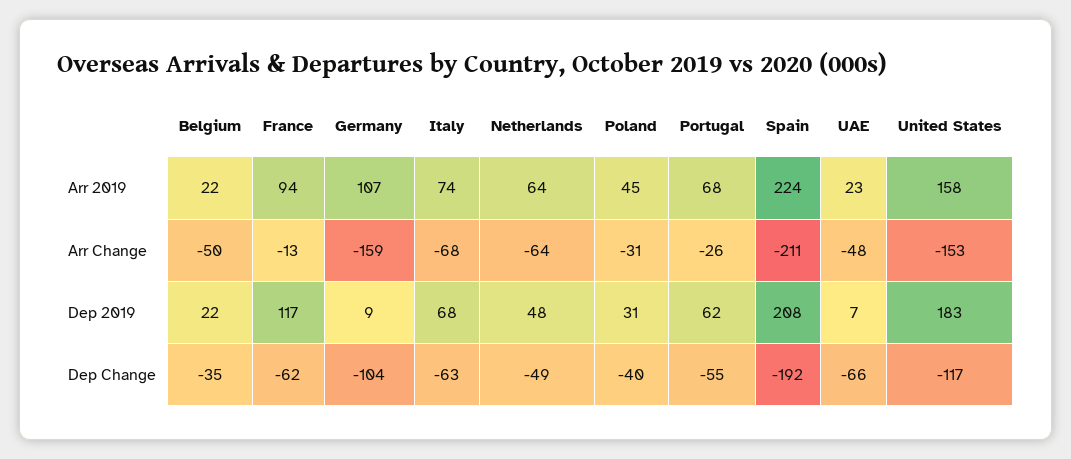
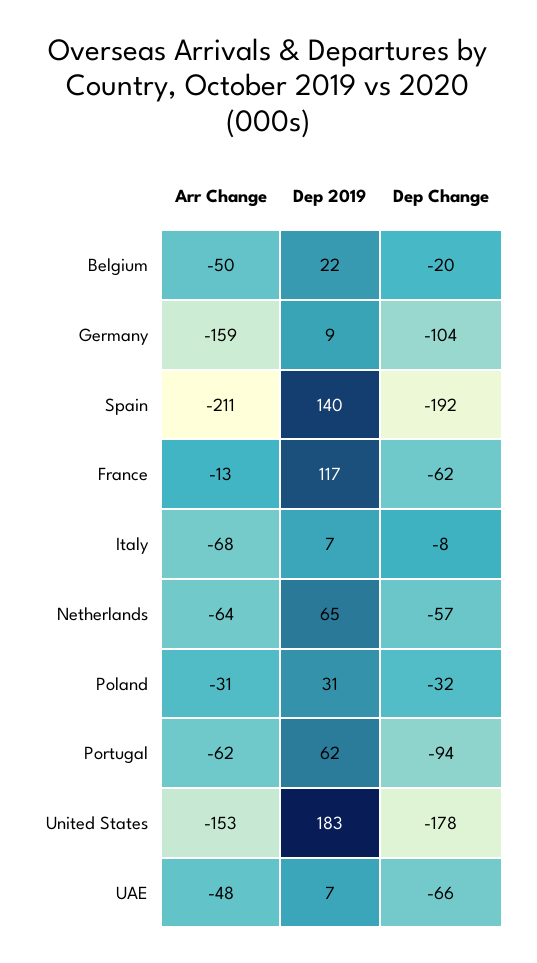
  {
    "Belgium": {
-     "Arr 2019": 22,
      "Arr Change": -50,
      "Dep 2019": 22,
-     "Dep Change": -35
+     "Dep Change": -20
    },
    "France": {
-     "Arr 2019": 94,
      "Arr Change": -13,
      "Dep 2019": 117,
      "Dep Change": -62
    },
    "Germany": {
-     "Arr 2019": 107,
      "Arr Change": -159,
      "Dep 2019": 9,
      "Dep Change": -104
    },
    "Italy": {
-     "Arr 2019": 74,
      "Arr Change": -68,
-     "Dep 2019": 68,
+     "Dep 2019": 7,
-     "Dep Change": -63
+     "Dep Change": -8
    },
    "Netherlands": {
-     "Arr 2019": 64,
      "Arr Change": -64,
-     "Dep 2019": 48,
+     "Dep 2019": 65,
-     "Dep Change": -49
+     "Dep Change": -57
    },
    "Poland": {
-     "Arr 2019": 45,
      "Arr Change": -31,
      "Dep 2019": 31,
-     "Dep Change": -40
+     "Dep Change": -32
    },
    "Portugal": {
-     "Arr 2019": 68,
-     "Arr Change": -26,
+     "Arr Change": -62,
      "Dep 2019": 62,
-     "Dep Change": -55
+     "Dep Change": -94
    },
    "Spain": {
-     "Arr 2019": 224,
      "Arr Change": -211,
-     "Dep 2019": 208,
+     "Dep 2019": 140,
      "Dep Change": -192
    },
    "UAE": {
-     "Arr 2019": 23,
      "Arr Change": -48,
      "Dep 2019": 7,
      "Dep Change": -66
    },
    "United States": {
-     "Arr 2019": 158,
      "Arr Change": -153,
      "Dep 2019": 183,
-     "Dep Change": -117
+     "Dep Change": -178
    }
  }

